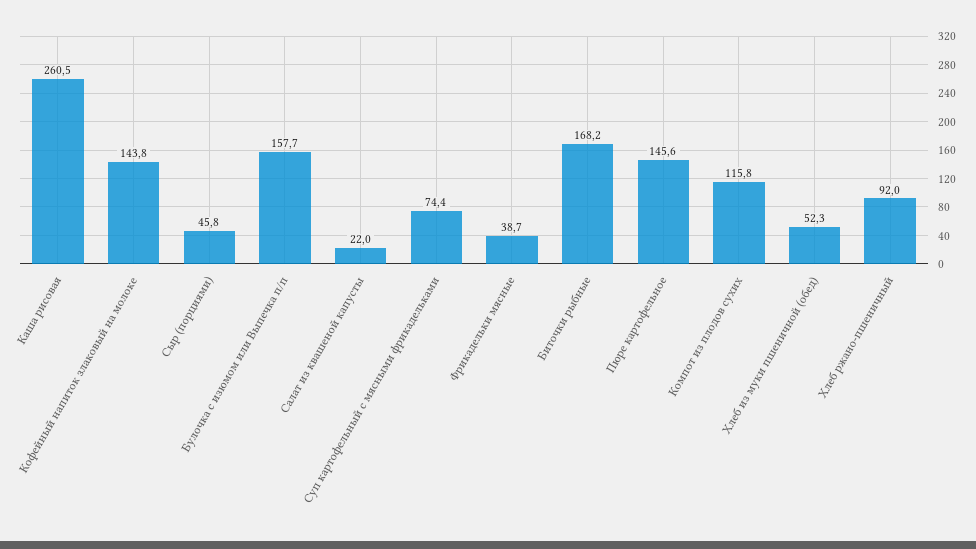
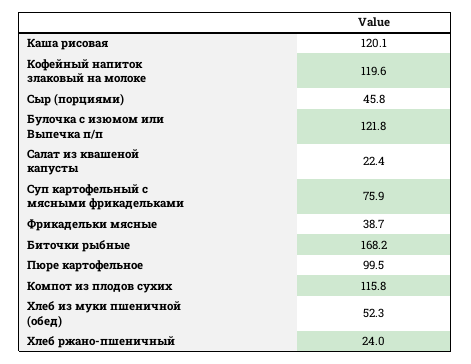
  {
-   "Каша рисовая": 260.5,
+   "Каша рисовая": 120.1,
-   "Кофейный напиток злаковый на молоке": 143.8,
+   "Кофейный напиток злаковый на молоке": 119.6,
    "Сыр (порциями)": 45.8,
-   "Булочка с изюмом или Выпечка п/п": 157.7,
+   "Булочка с изюмом или Выпечка п/п": 121.8,
-   "Салат из квашеной капусты": 22,
+   "Салат из квашеной капусты": 22.4,
-   "Суп картофельный с мясными фрикадельками": 74.4,
+   "Суп картофельный с мясными фрикадельками": 75.9,
    "Фрикадельки мясные": 38.7,
    "Биточки рыбные": 168.2,
-   "Пюре картофельное": 145.6,
+   "Пюре картофельное": 99.5,
    "Компот из плодов сухих": 115.8,
    "Хлеб из муки пшеничной (обед)": 52.3,
-   "Хлеб ржано-пшеничный": 92
+   "Хлеб ржано-пшеничный": 24
  }

